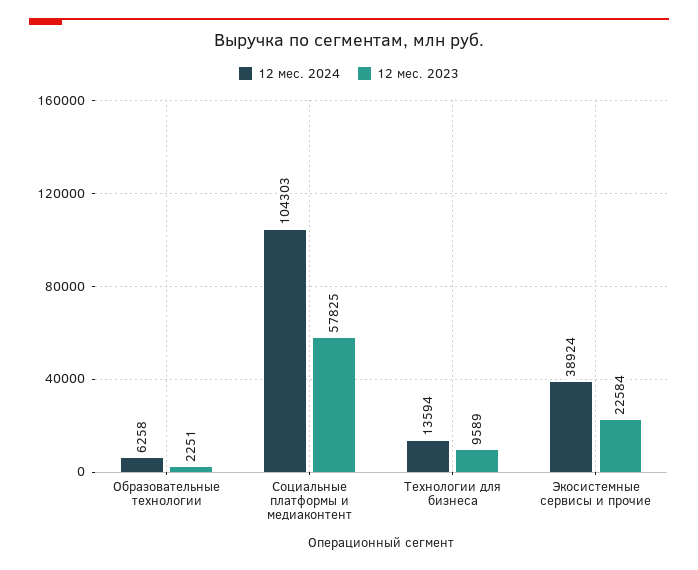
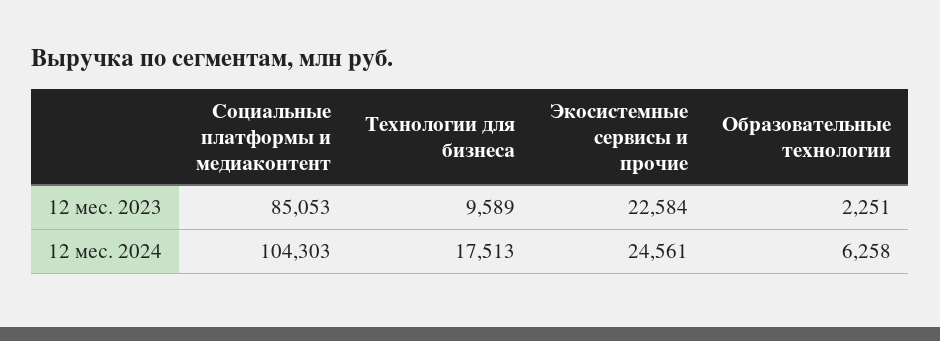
  {
    "12 мес. 2024": {
      "Образовательные технологии": 6258,
      "Социальные платформы и медиаконтент": 104303,
-     "Технологии для бизнеса": 13594,
+     "Технологии для бизнеса": 17513,
-     "Экосистемные сервисы и прочие": 38924
+     "Экосистемные сервисы и прочие": 24561
    },
    "12 мес. 2023": {
      "Образовательные технологии": 2251,
-     "Социальные платформы и медиаконтент": 57825,
+     "Социальные платформы и медиаконтент": 85053,
      "Технологии для бизнеса": 9589,
      "Экосистемные сервисы и прочие": 22584
    }
  }

